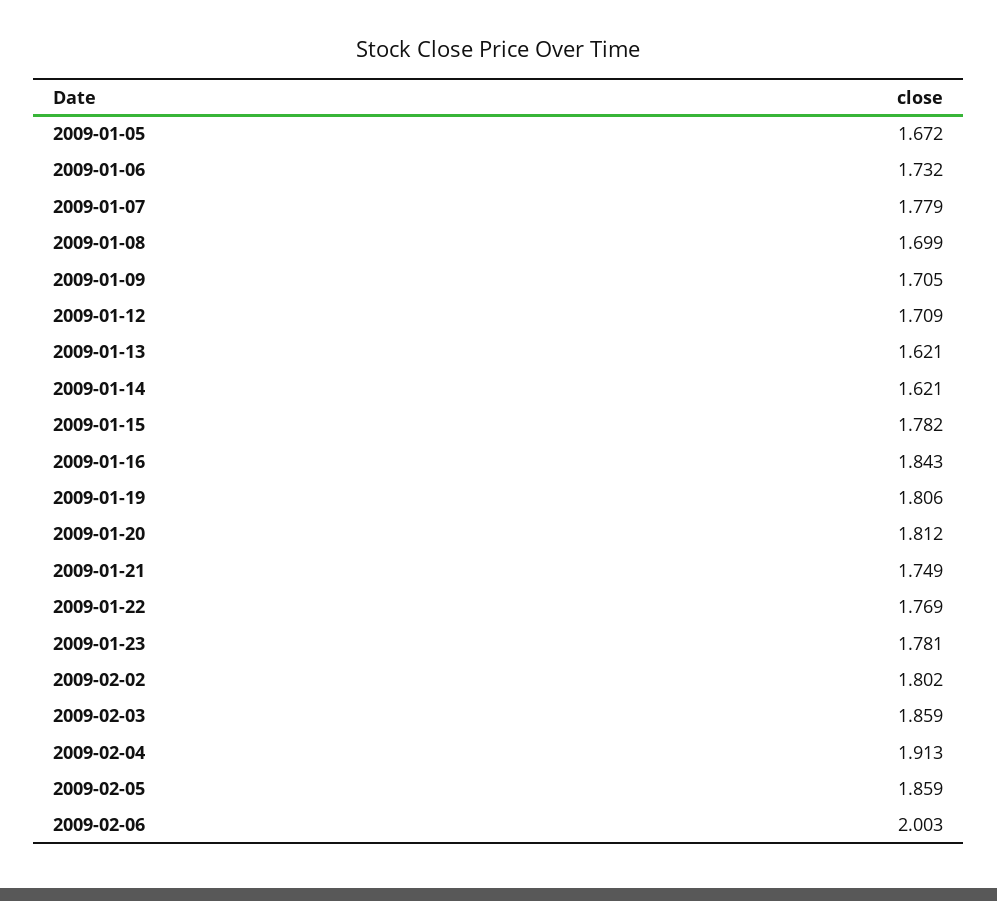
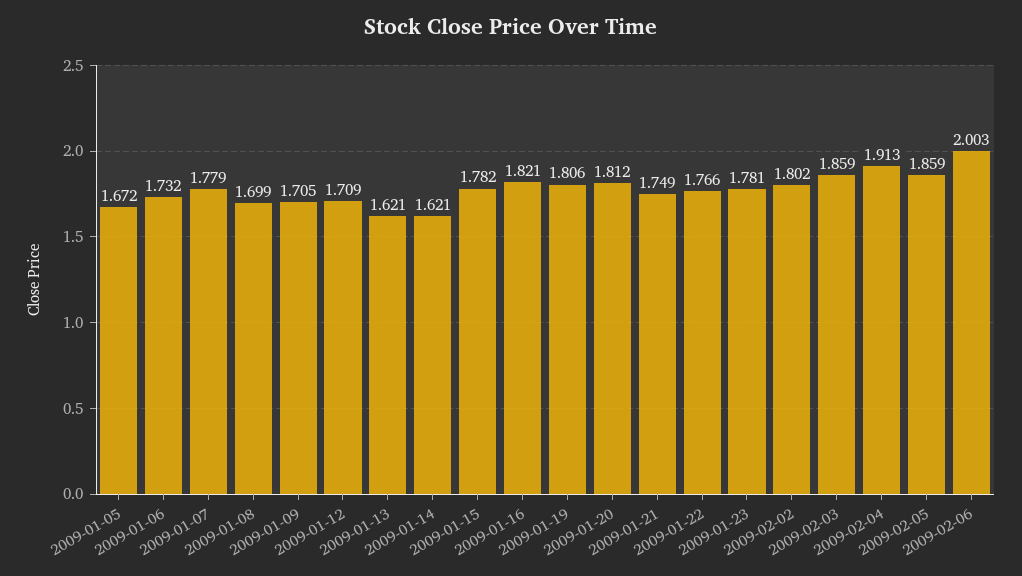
  {
    "2009-01-05": 1.672,
    "2009-01-06": 1.732,
    "2009-01-07": 1.779,
    "2009-01-08": 1.699,
    "2009-01-09": 1.705,
    "2009-01-12": 1.709,
    "2009-01-13": 1.621,
    "2009-01-14": 1.621,
    "2009-01-15": 1.782,
-   "2009-01-16": 1.843,
+   "2009-01-16": 1.821,
    "2009-01-19": 1.806,
    "2009-01-20": 1.812,
    "2009-01-21": 1.749,
-   "2009-01-22": 1.769,
+   "2009-01-22": 1.766,
    "2009-01-23": 1.781,
    "2009-02-02": 1.802,
    "2009-02-03": 1.859,
    "2009-02-04": 1.913,
    "2009-02-05": 1.859,
    "2009-02-06": 2.003
  }

